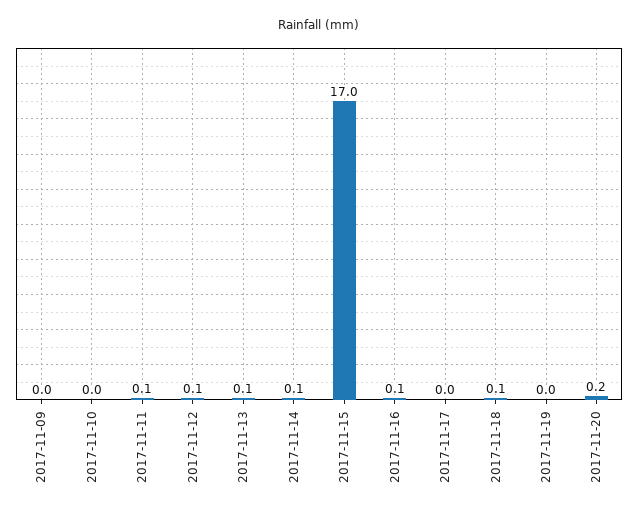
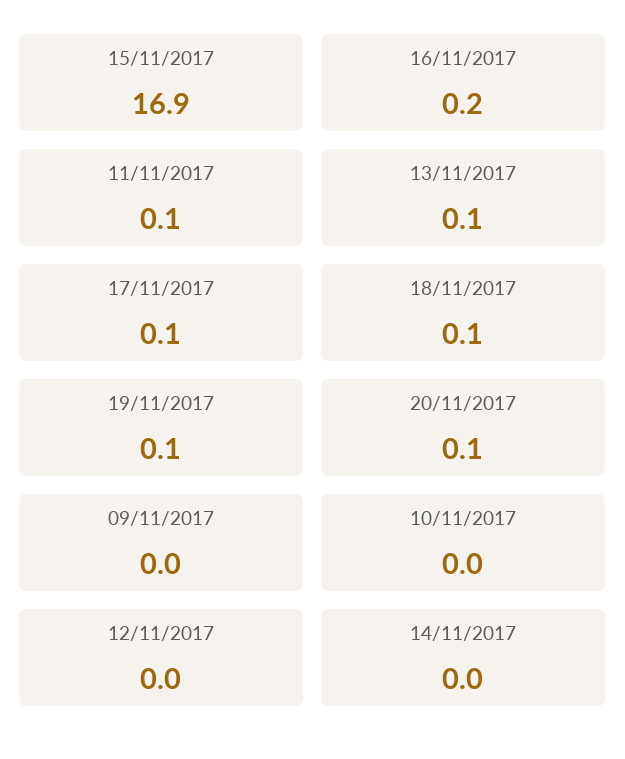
  {
    "2017-11-09": 0,
    "2017-11-10": 0,
    "2017-11-11": 0.1,
-   "2017-11-12": 0.1,
+   "2017-11-12": 0,
    "2017-11-13": 0.1,
-   "2017-11-14": 0.1,
+   "2017-11-14": 0,
-   "2017-11-15": 17,
+   "2017-11-15": 16.9,
-   "2017-11-16": 0.1,
+   "2017-11-16": 0.2,
-   "2017-11-17": 0,
+   "2017-11-17": 0.1,
    "2017-11-18": 0.1,
-   "2017-11-19": 0,
+   "2017-11-19": 0.1,
-   "2017-11-20": 0.2
+   "2017-11-20": 0.1
  }

